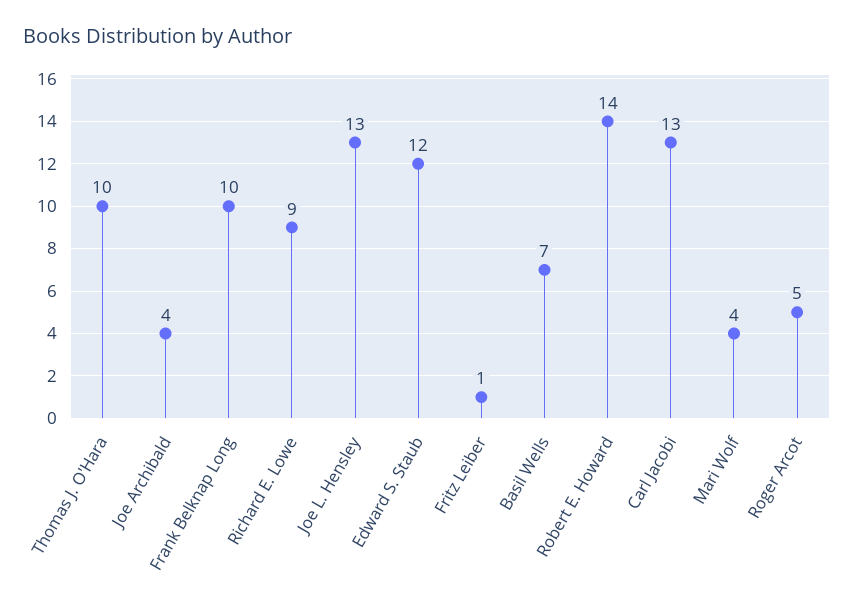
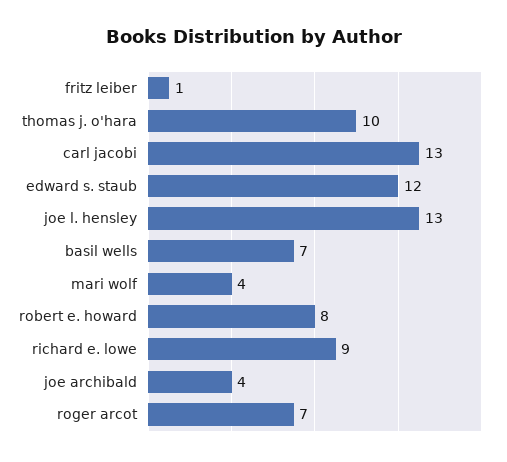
  {
    "Thomas J. O'Hara": 10,
    "Joe Archibald": 4,
-   "Frank Belknap Long": 10,
    "Richard E. Lowe": 9,
    "Joe L. Hensley": 13,
    "Edward S. Staub": 12,
    "Fritz Leiber": 1,
    "Basil Wells": 7,
-   "Robert E. Howard": 14,
+   "Robert E. Howard": 8,
    "Carl Jacobi": 13,
    "Mari Wolf": 4,
-   "Roger Arcot": 5
+   "Roger Arcot": 7
  }

